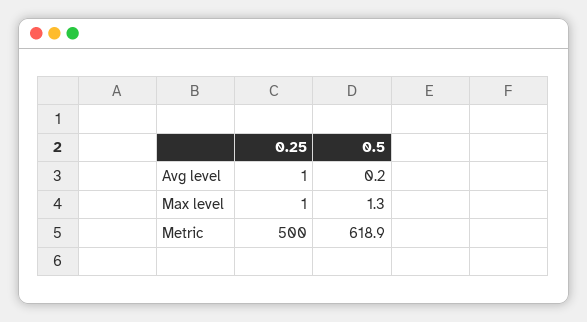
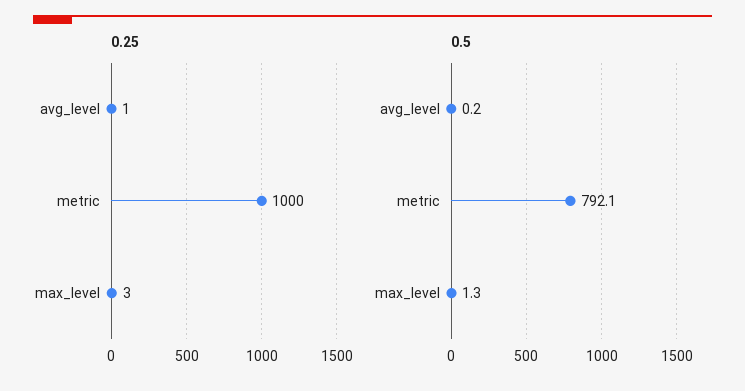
  {
    "0.25": {
      "Avg level": 1,
-     "Max level": 1,
+     "Max level": 3,
-     "Metric": 500
+     "Metric": 1000
    },
    "0.5": {
      "Avg level": 0.2,
      "Max level": 1.3,
-     "Metric": 618.9
+     "Metric": 792.1
    }
  }

